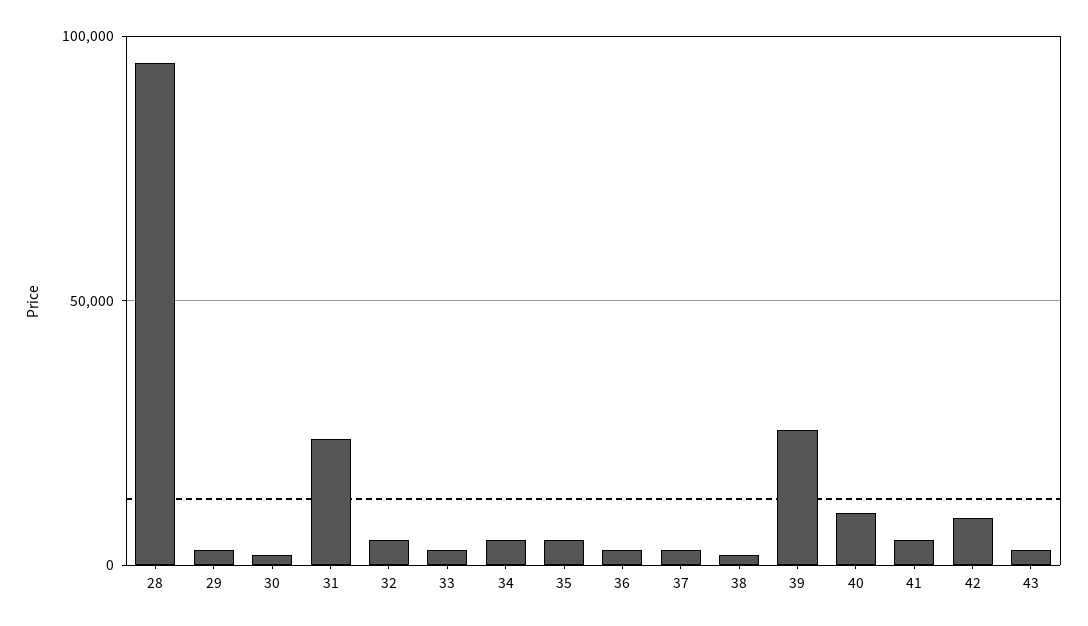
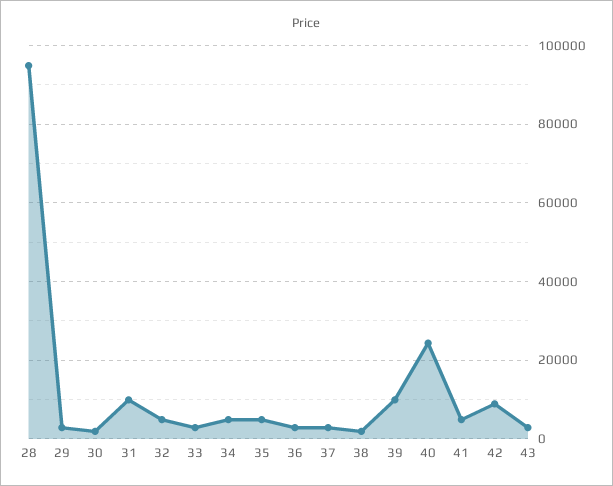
  {
    "28": 94000,
    "29": 2000,
    "30": 2000,
-   "31": 25000,
+   "31": 10000,
    "32": 4000,
    "33": 2000,
    "34": 4000,
    "35": 4000,
    "36": 2000,
    "37": 2000,
    "38": 2000,
-   "39": 25000,
+   "39": 10000,
-   "40": 10000,
+   "40": 24000,
    "41": 4000,
    "42": 8000,
    "43": 2000
  }

